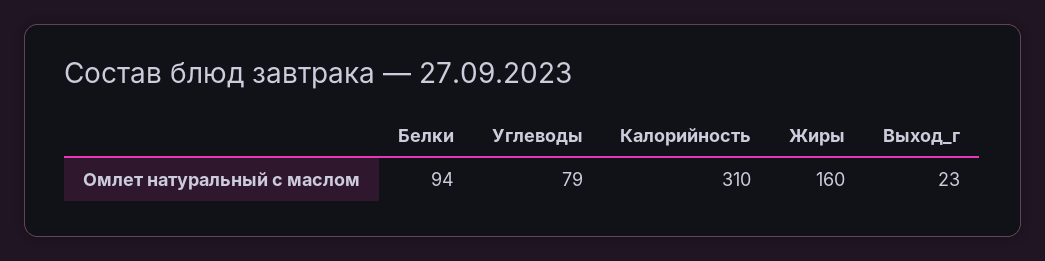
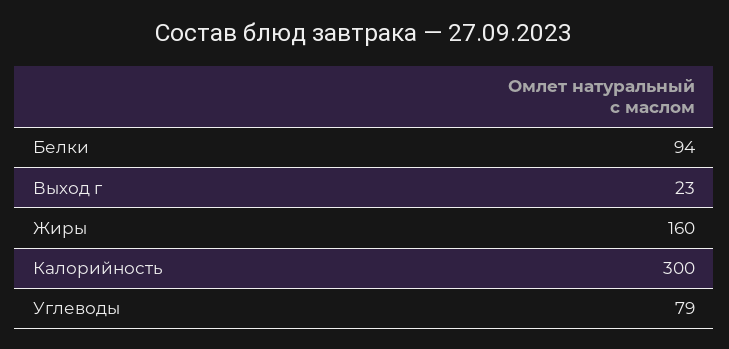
  {
    "Белки": 94,
    "Углеводы": 79,
-   "Калорийность": 310,
+   "Калорийность": 300,
    "Жиры": 160,
    "Выход_г": 23
  }

